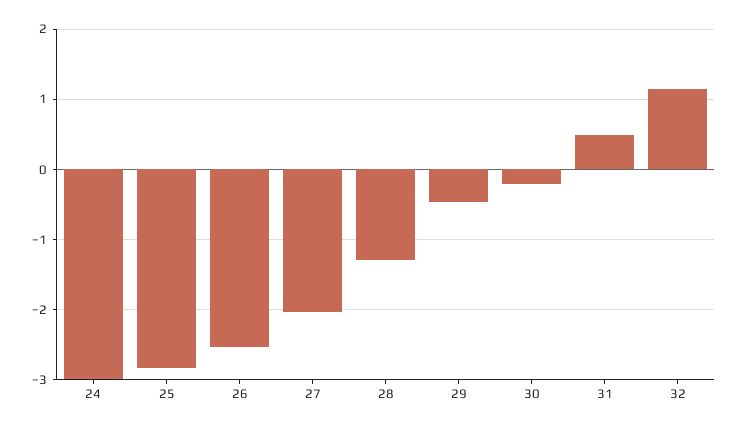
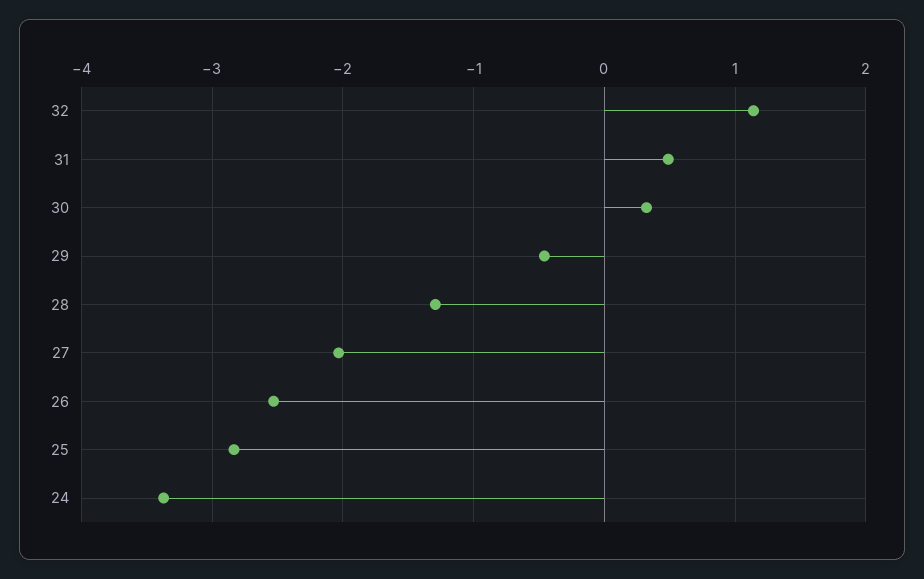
  {
-   "24": -3,
+   "24": -3.4,
    "25": -2.8,
    "26": -2.5,
    "27": -2,
    "28": -1.3,
    "29": -0.5,
-   "30": -0.2,
+   "30": 0.3,
    "31": 0.5,
    "32": 1.1
  }

